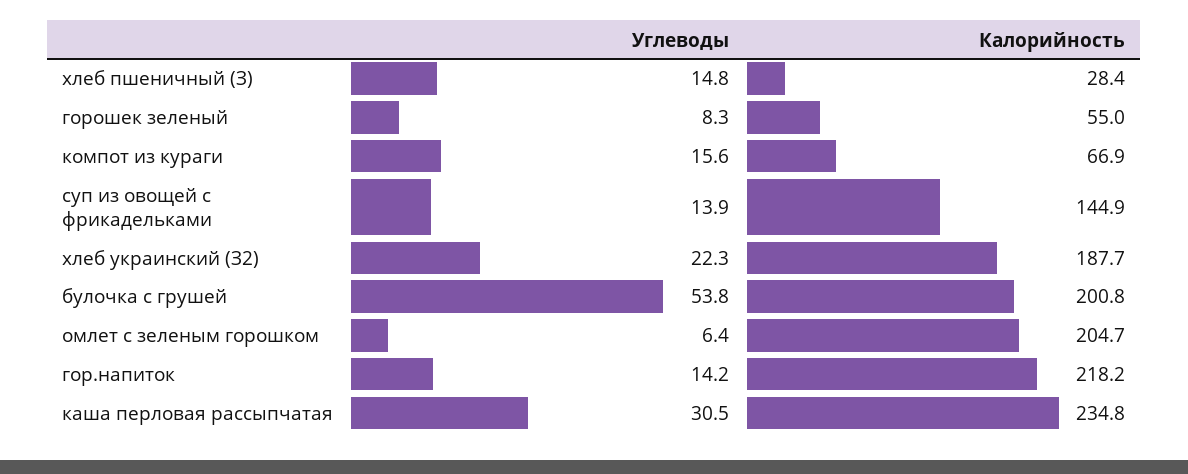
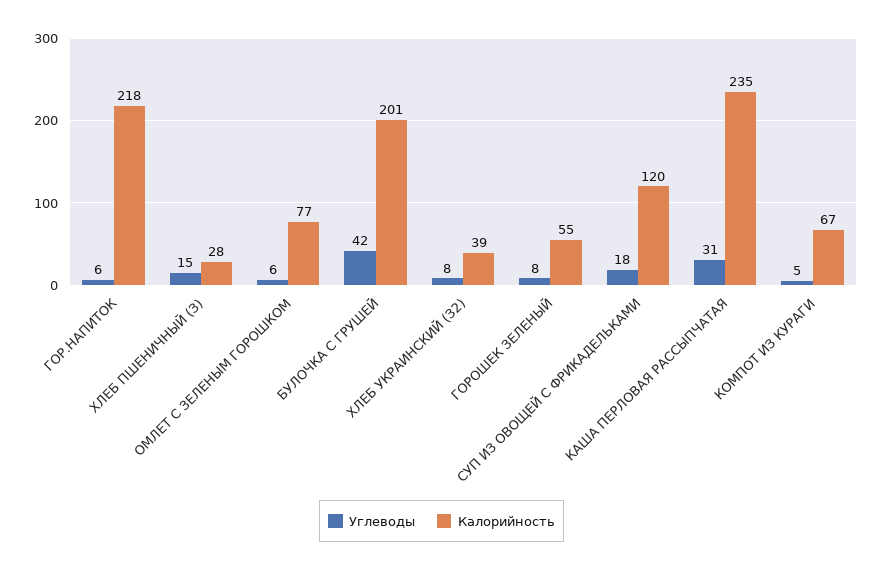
  {
    "Углеводы": {
      "хлеб пшеничный (З)": 14.8,
      "горошек зеленый": 8.3,
-     "компот из кураги": 15.6,
+     "компот из кураги": 5,
-     "суп из овощей с фрикадельками": 13.9,
+     "суп из овощей с фрикадельками": 18,
-     "хлеб украинский (З2)": 22.3,
+     "хлеб украинский (З2)": 8,
-     "булочка с грушей": 53.8,
+     "булочка с грушей": 42,
      "омлет с зеленым горошком": 6.4,
-     "гор.напиток": 14.2,
+     "гор.напиток": 6,
      "каша перловая рассыпчатая": 30.5
    },
    "Калорийность": {
      "хлеб пшеничный (З)": 28.4,
      "горошек зеленый": 55,
      "компот из кураги": 66.9,
-     "суп из овощей с фрикадельками": 144.9,
+     "суп из овощей с фрикадельками": 120,
-     "хлеб украинский (З2)": 187.7,
+     "хлеб украинский (З2)": 39,
      "булочка с грушей": 200.8,
-     "омлет с зеленым горошком": 204.7,
+     "омлет с зеленым горошком": 77,
      "гор.напиток": 218.2,
      "каша перловая рассыпчатая": 234.8
    }
  }

